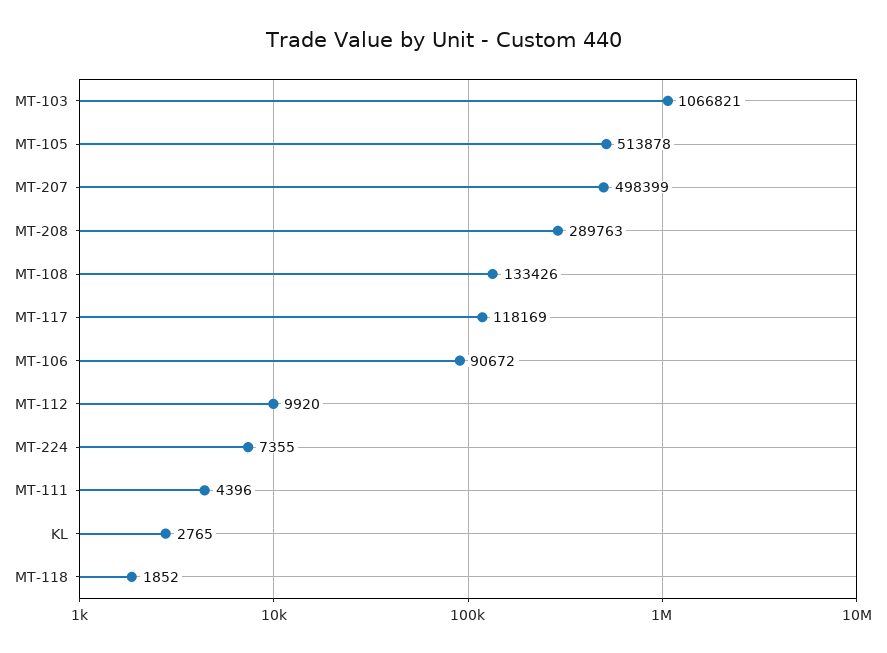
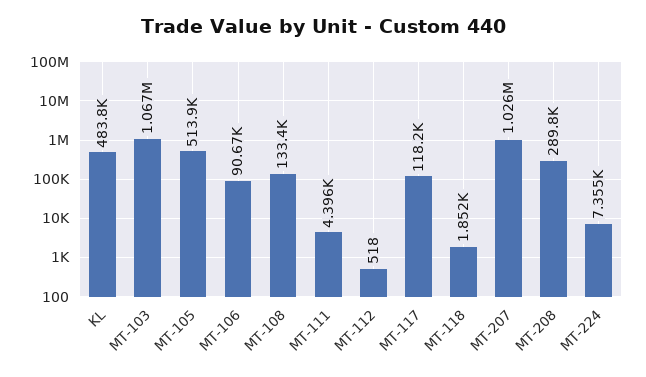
  {
    "MT-103": 1066821,
    "MT-105": 513878,
-   "MT-207": 498399,
+   "MT-207": 1026000,
    "MT-208": 289763,
    "MT-108": 133426,
    "MT-117": 118169,
    "MT-106": 90672,
-   "MT-112": 9920,
+   "MT-112": 518,
    "MT-224": 7355,
    "MT-111": 4396,
-   "KL": 2765,
+   "KL": 483800,
    "MT-118": 1852
  }

